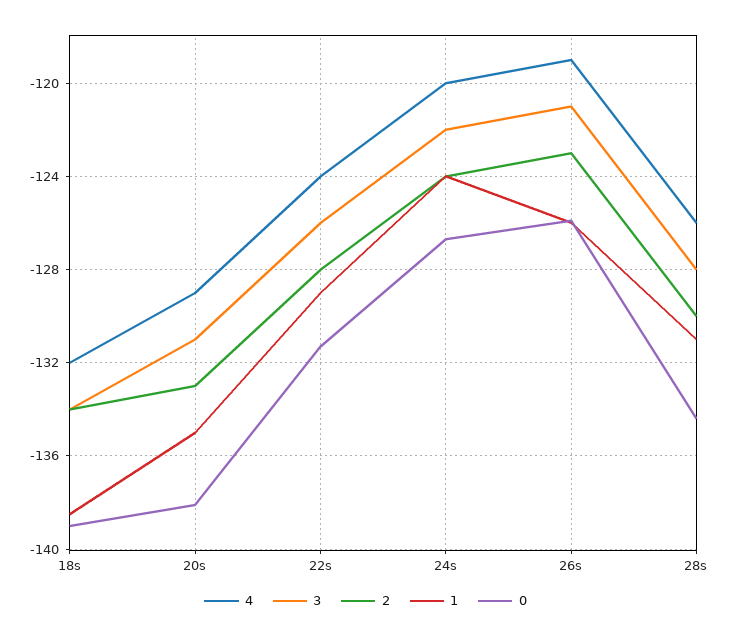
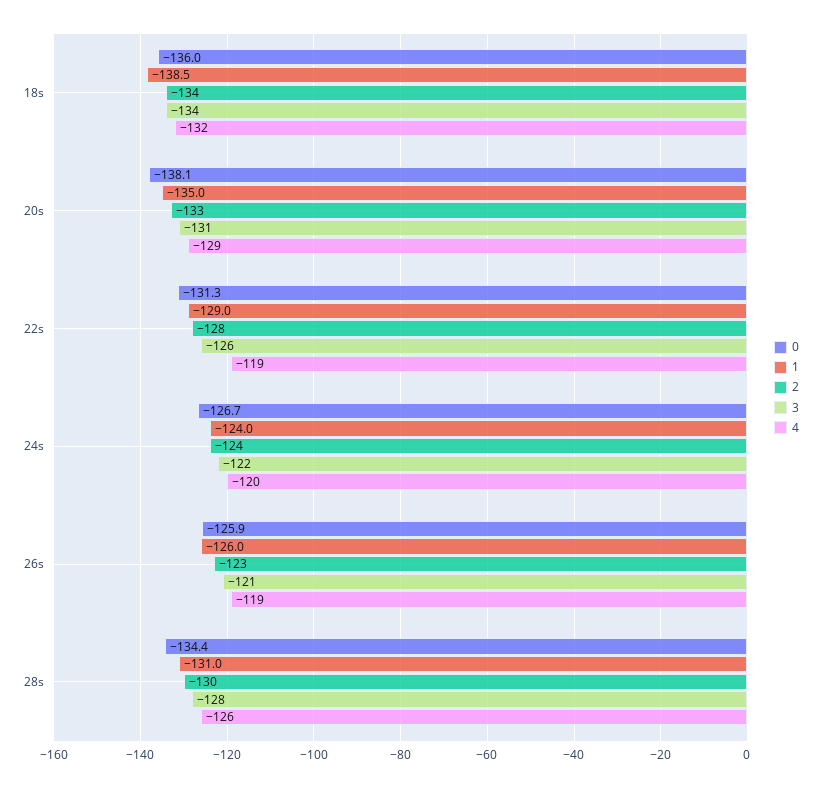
  {
    "4": {
      "18s": -132,
      "20s": -129,
-     "22s": -124,
+     "22s": -119,
      "24s": -120,
      "26s": -119,
      "28s": -126
    },
    "3": {
      "18s": -134,
      "20s": -131,
      "22s": -126,
      "24s": -122,
      "26s": -121,
      "28s": -128
    },
    "2": {
      "18s": -134,
      "20s": -133,
      "22s": -128,
      "24s": -124,
      "26s": -123,
      "28s": -130
    },
    "1": {
      "18s": -138.5,
      "20s": -135,
      "22s": -129,
      "24s": -124,
      "26s": -126,
      "28s": -131
    },
    "0": {
-     "18s": -139,
+     "18s": -136,
      "20s": -138.1,
      "22s": -131.3,
      "24s": -126.7,
      "26s": -125.9,
      "28s": -134.4
    }
  }

